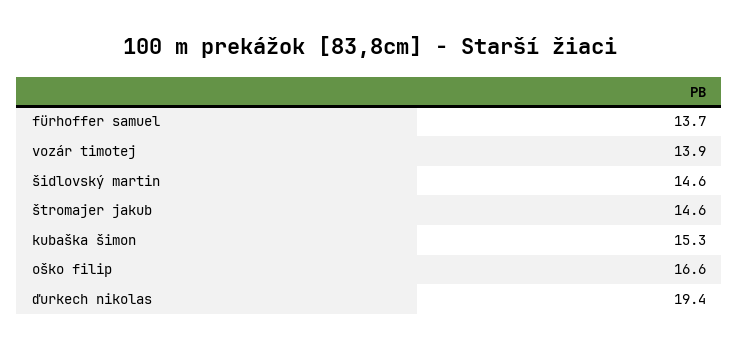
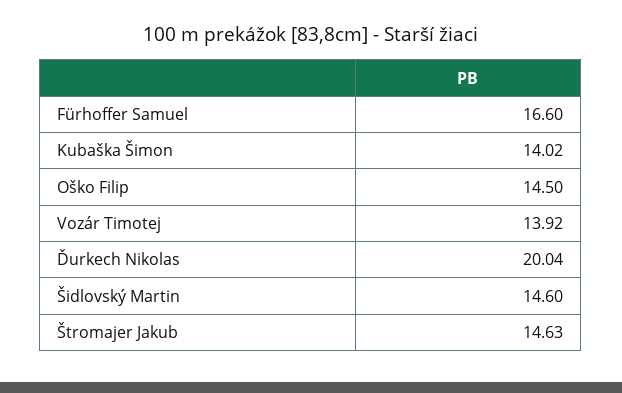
  {
-   "fürhoffer samuel": 13.7,
+   "fürhoffer samuel": 16.6,
    "vozár timotej": 13.92,
    "šidlovský martin": 14.6,
    "štromajer jakub": 14.63,
-   "kubaška šimon": 15.3,
+   "kubaška šimon": 14.02,
-   "oško filip": 16.6,
+   "oško filip": 14.5,
-   "ďurkech nikolas": 19.4
+   "ďurkech nikolas": 20.04
  }

